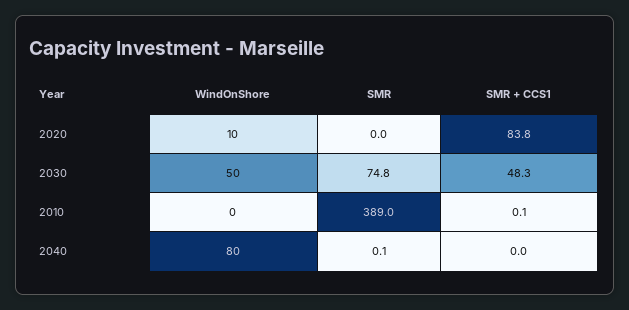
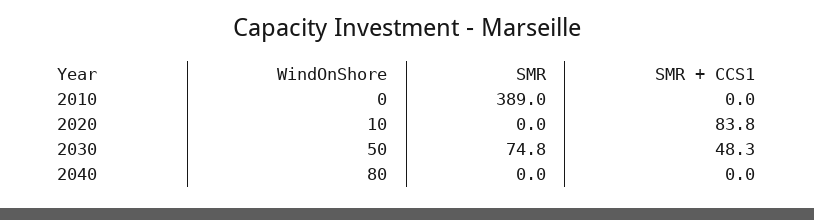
  {
    "WindOnShore": {
      "2020": 10,
      "2030": 50,
      "2010": 0,
      "2040": 80
    },
    "SMR": {
      "2020": 0,
      "2030": 74.8,
      "2010": 389,
-     "2040": 0.1
+     "2040": 0
    },
    "SMR + CCS1": {
      "2020": 83.8,
      "2030": 48.3,
-     "2010": 0.1,
+     "2010": 0,
      "2040": 0
    }
  }

